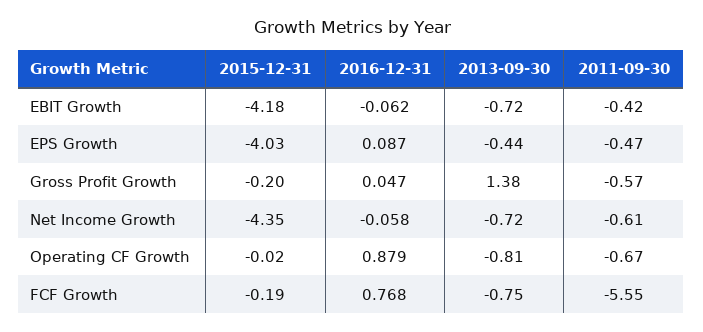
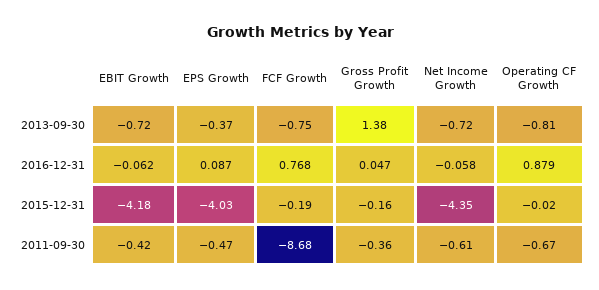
  {
    "2015-12-31": {
      "EBIT Growth": -4.18,
      "EPS Growth": -4.03,
-     "Gross Profit Growth": -0.2,
+     "Gross Profit Growth": -0.16,
      "Net Income Growth": -4.35,
      "Operating CF Growth": -0.02,
      "FCF Growth": -0.19
    },
    "2016-12-31": {
      "EBIT Growth": -0.062,
      "EPS Growth": 0.087,
      "Gross Profit Growth": 0.047,
      "Net Income Growth": -0.058,
      "Operating CF Growth": 0.879,
      "FCF Growth": 0.768
    },
    "2013-09-30": {
      "EBIT Growth": -0.72,
-     "EPS Growth": -0.44,
+     "EPS Growth": -0.37,
      "Gross Profit Growth": 1.38,
      "Net Income Growth": -0.72,
      "Operating CF Growth": -0.81,
      "FCF Growth": -0.75
    },
    "2011-09-30": {
      "EBIT Growth": -0.42,
      "EPS Growth": -0.47,
-     "Gross Profit Growth": -0.57,
+     "Gross Profit Growth": -0.36,
      "Net Income Growth": -0.61,
      "Operating CF Growth": -0.67,
-     "FCF Growth": -5.55
+     "FCF Growth": -8.68
    }
  }

